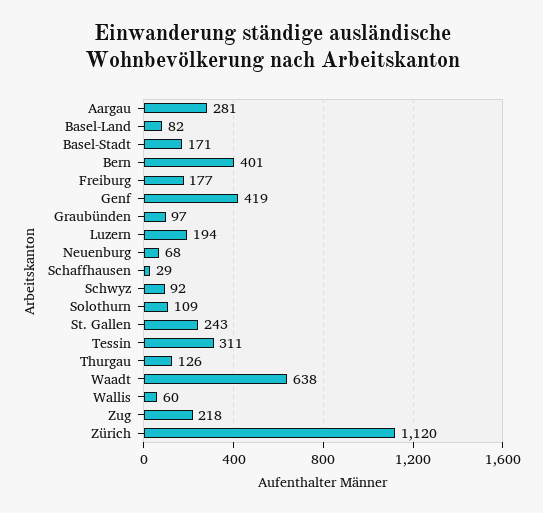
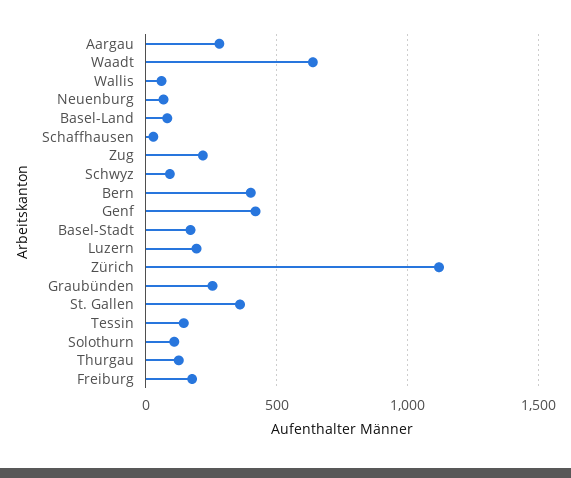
  {
    "Aargau": 281,
    "Basel-Land": 82,
    "Basel-Stadt": 171,
    "Bern": 401,
    "Freiburg": 177,
    "Genf": 419,
-   "Graubünden": 97,
+   "Graubünden": 250,
    "Luzern": 194,
    "Neuenburg": 68,
    "Schaffhausen": 29,
    "Schwyz": 92,
    "Solothurn": 109,
-   "St. Gallen": 243,
+   "St. Gallen": 350,
-   "Tessin": 311,
+   "Tessin": 150,
    "Thurgau": 126,
    "Waadt": 638,
    "Wallis": 60,
    "Zug": 218,
    "Zürich": 1120
  }

